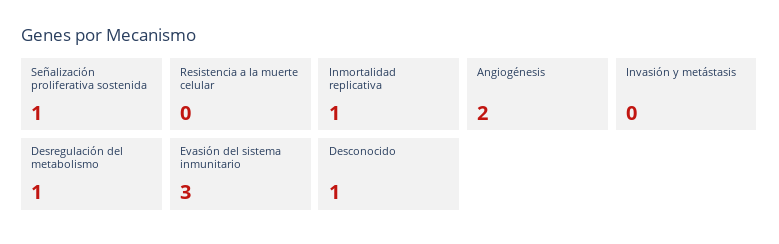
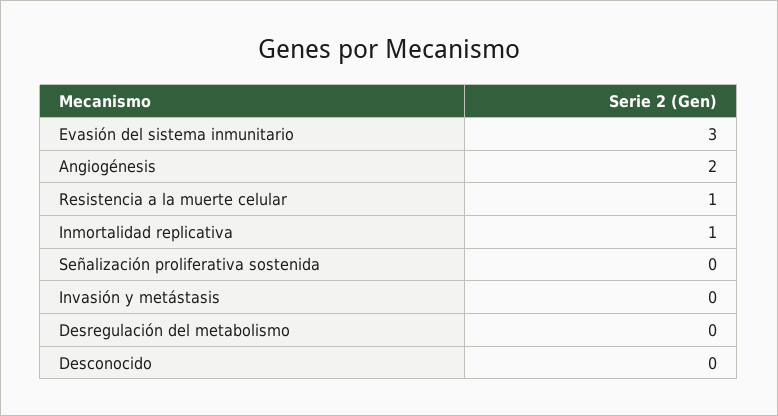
  {
-   "Señalización proliferativa sostenida": 1,
+   "Señalización proliferativa sostenida": 0,
-   "Resistencia a la muerte celular": 0,
+   "Resistencia a la muerte celular": 1,
    "Inmortalidad replicativa": 1,
    "Angiogénesis": 2,
    "Invasión y metástasis": 0,
-   "Desregulación del metabolismo": 1,
+   "Desregulación del metabolismo": 0,
    "Evasión del sistema inmunitario": 3,
-   "Desconocido": 1
+   "Desconocido": 0
  }

